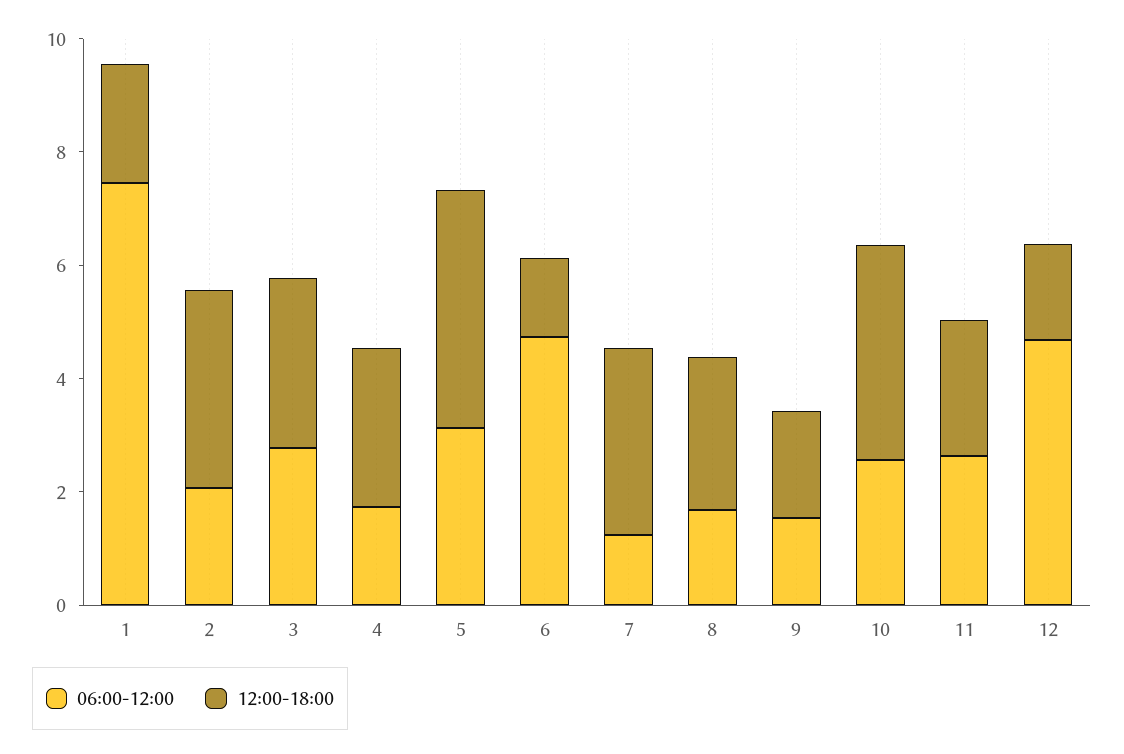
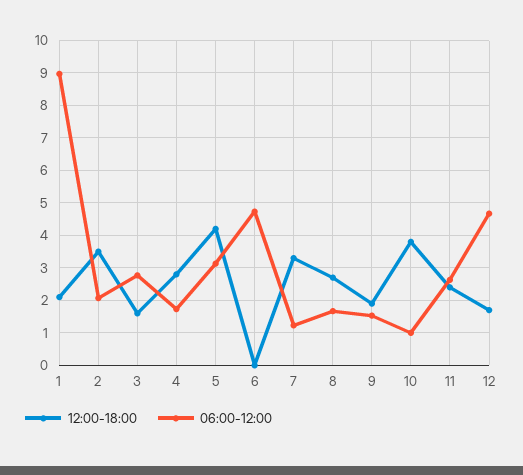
  {
    "06:00-12:00": {
-     "1": 7.5,
+     "1": 9,
      "2": 2,
      "3": 2.8,
      "4": 1.8,
      "5": 3.2,
      "6": 4.8,
      "7": 1.2,
      "8": 1.6,
      "9": 1.6,
-     "10": 2.5,
+     "10": 1,
      "11": 2.6,
      "12": 4.6
    },
    "12:00-18:00": {
      "1": 2.2,
      "2": 3.6,
-     "3": 3,
+     "3": 1.6,
      "4": 2.8,
      "5": 4.2,
-     "6": 1.5,
+     "6": 0,
      "7": 3.4,
      "8": 2.8,
      "9": 2,
      "10": 3.8,
      "11": 2.4,
      "12": 1.8
    }
  }

